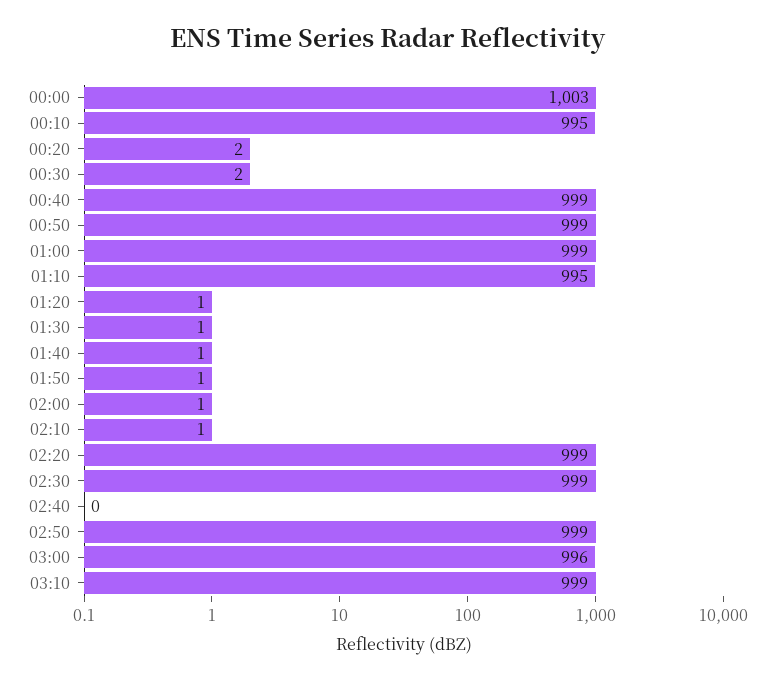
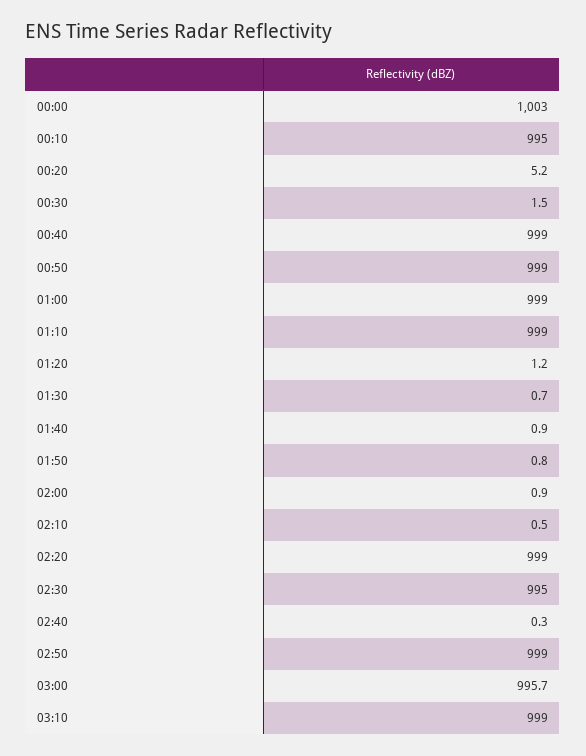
  {
    "00:00": 1003,
    "00:10": 995,
-   "00:20": 2,
+   "00:20": 5.2,
    "00:30": 1.5,
    "00:40": 999,
    "00:50": 999,
    "01:00": 999,
-   "01:10": 995,
+   "01:10": 999,
    "01:20": 1.2,
    "01:30": 0.7,
    "01:40": 0.9,
    "01:50": 0.8,
    "02:00": 0.9,
    "02:10": 0.5,
    "02:20": 999,
-   "02:30": 999,
+   "02:30": 995,
    "02:40": 0.3,
    "02:50": 999,
    "03:00": 995.7,
    "03:10": 999
  }

